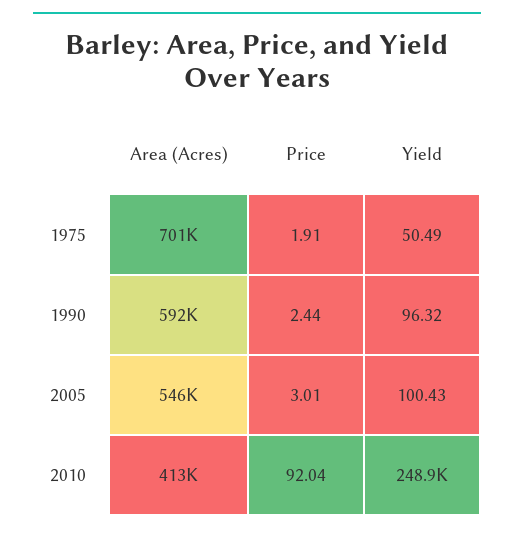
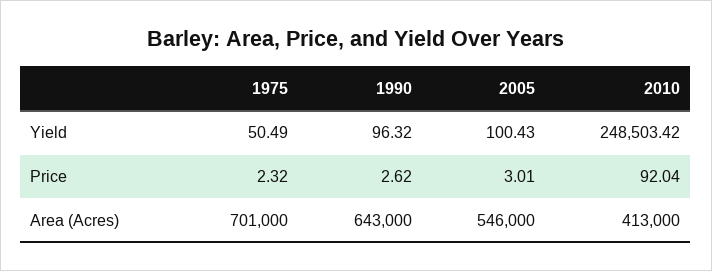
  {
    "Area (Acres)": {
      "1975": 701000,
-     "1990": 592000,
+     "1990": 643000,
      "2005": 546000,
      "2010": 413000
    },
    "Price": {
-     "1975": 1.91,
+     "1975": 2.32,
-     "1990": 2.44,
+     "1990": 2.62,
      "2005": 3.01,
      "2010": 92.04
    },
    "Yield": {
      "1975": 50.49,
      "1990": 96.32,
      "2005": 100.43,
-     "2010": 248900
+     "2010": 248503.42
    }
  }

